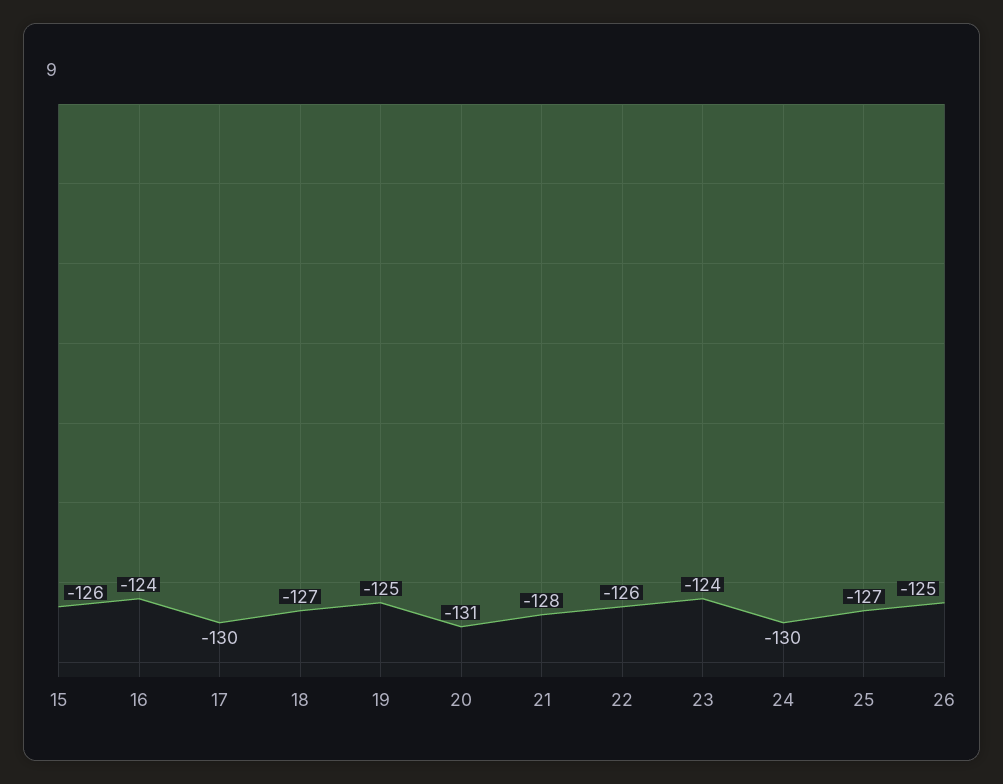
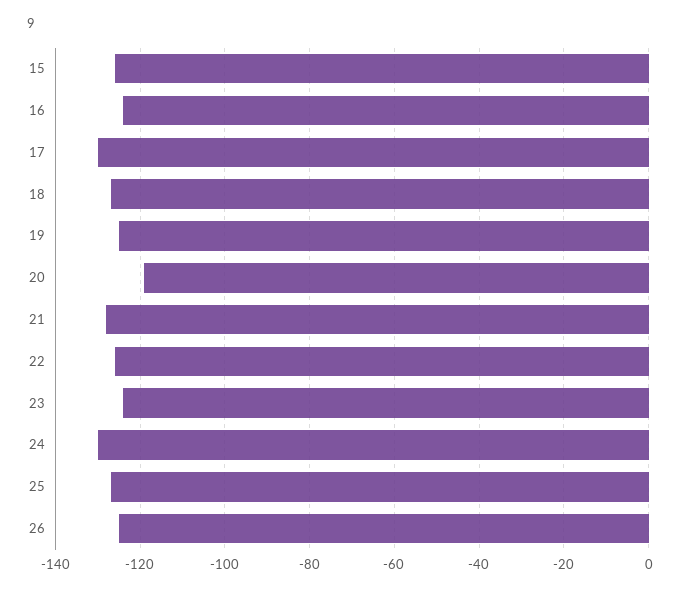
  {
    "15": -126,
    "16": -124,
    "17": -130,
    "18": -127,
    "19": -125,
-   "20": -131,
+   "20": -120,
    "21": -128,
    "22": -126,
    "23": -124,
    "24": -130,
    "25": -127,
    "26": -125
  }

